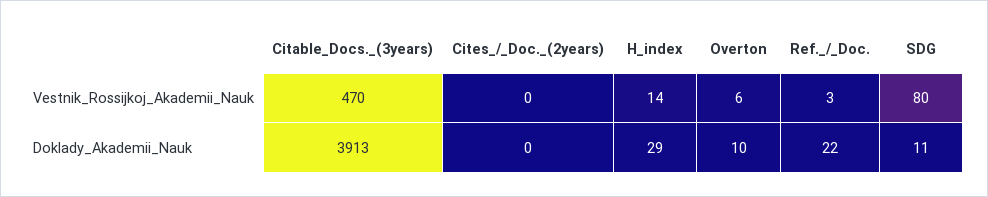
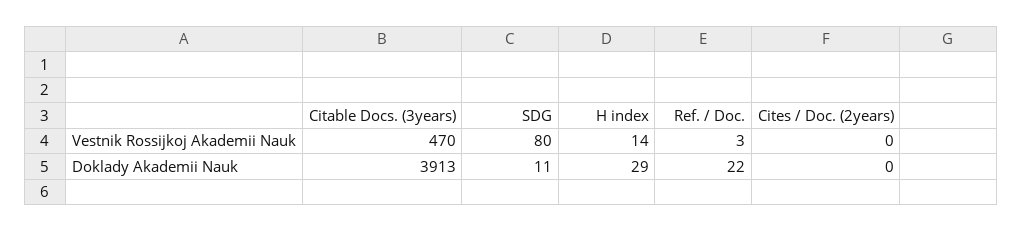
  {
    "Citable_Docs._(3years)": {
      "Vestnik_Rossijkoj_Akademii_Nauk": 470,
      "Doklady_Akademii_Nauk": 3913
    },
    "Cites_/_Doc._(2years)": {
      "Vestnik_Rossijkoj_Akademii_Nauk": 0,
      "Doklady_Akademii_Nauk": 0
    },
    "H_index": {
      "Vestnik_Rossijkoj_Akademii_Nauk": 14,
      "Doklady_Akademii_Nauk": 29
    },
-   "Overton": {
-     "Vestnik_Rossijkoj_Akademii_Nauk": 6,
-     "Doklady_Akademii_Nauk": 10
-   },
    "Ref._/_Doc.": {
      "Vestnik_Rossijkoj_Akademii_Nauk": 3,
      "Doklady_Akademii_Nauk": 22
    },
    "SDG": {
      "Vestnik_Rossijkoj_Akademii_Nauk": 80,
      "Doklady_Akademii_Nauk": 11
    }
  }

